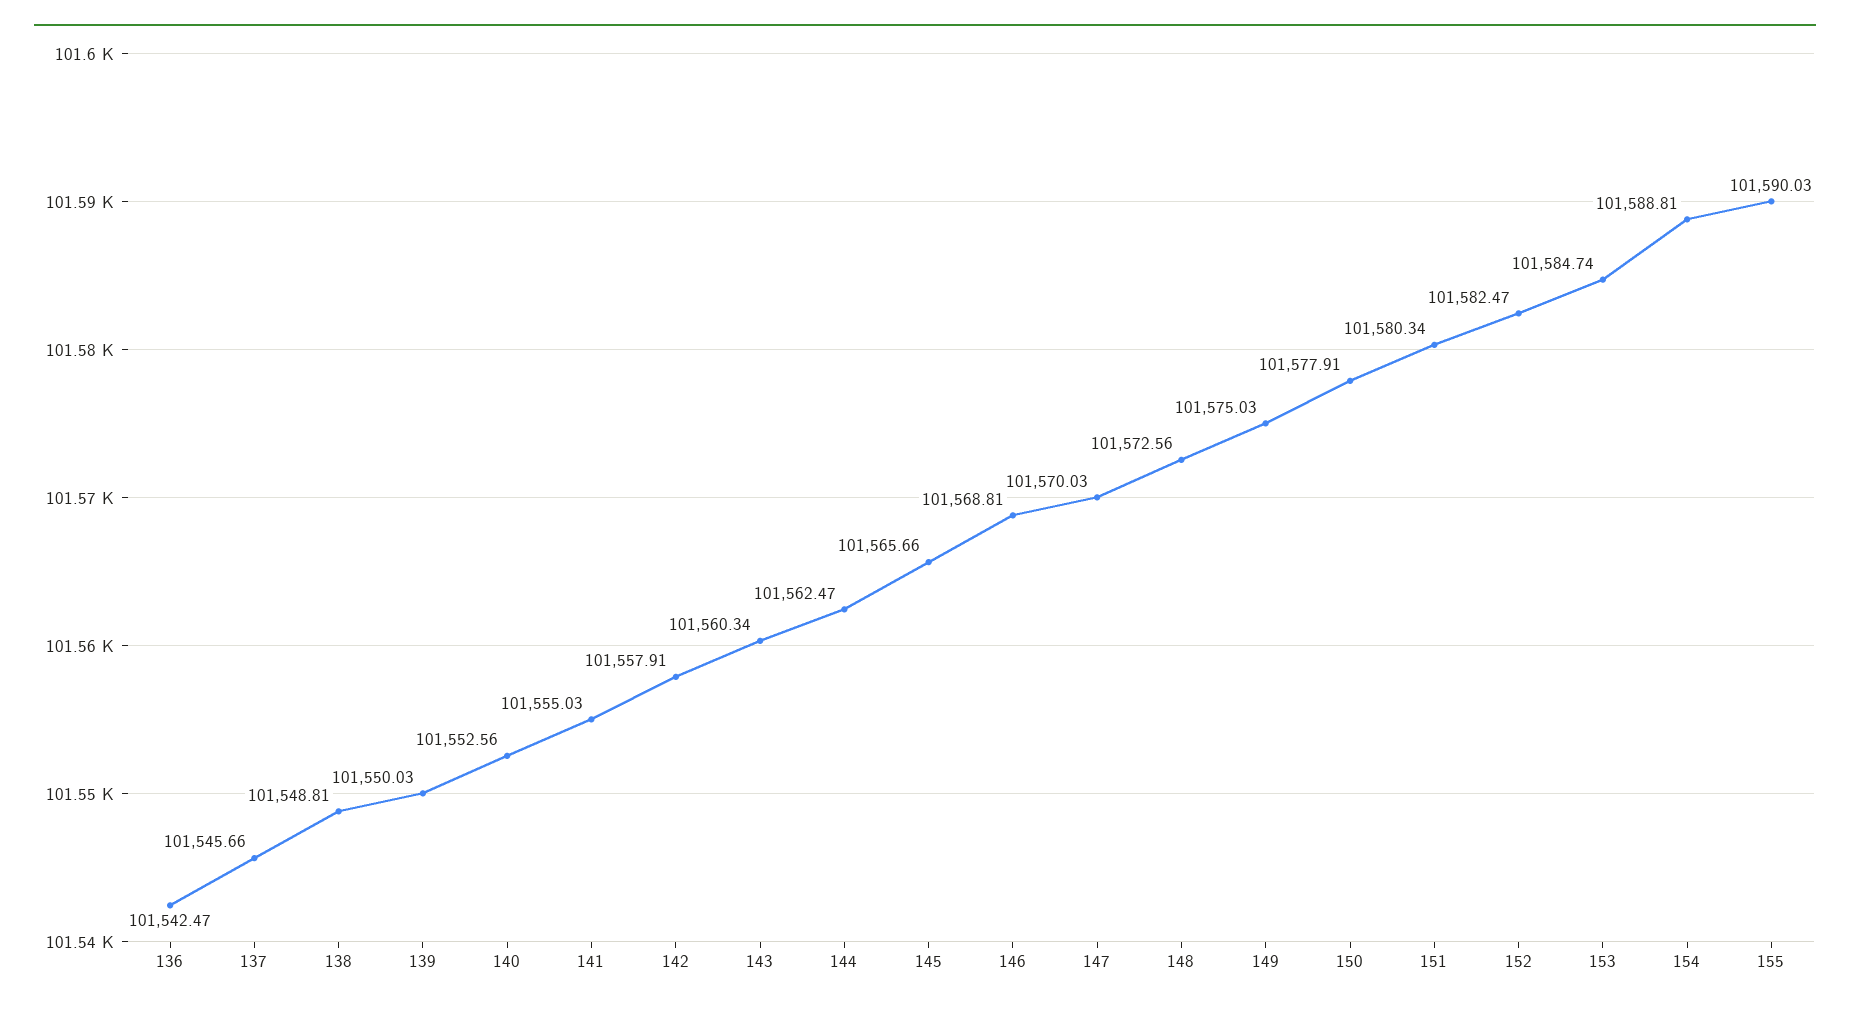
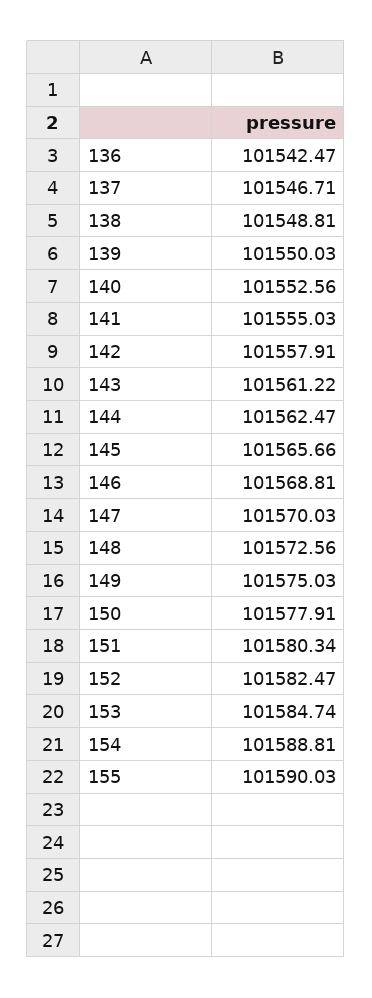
  {
    "136": 101542.47,
-   "137": 101545.66,
+   "137": 101546.71,
    "138": 101548.81,
    "139": 101550.03,
    "140": 101552.56,
    "141": 101555.03,
    "142": 101557.91,
-   "143": 101560.34,
+   "143": 101561.22,
    "144": 101562.47,
    "145": 101565.66,
    "146": 101568.81,
    "147": 101570.03,
    "148": 101572.56,
    "149": 101575.03,
    "150": 101577.91,
    "151": 101580.34,
    "152": 101582.47,
    "153": 101584.74,
    "154": 101588.81,
    "155": 101590.03
  }

